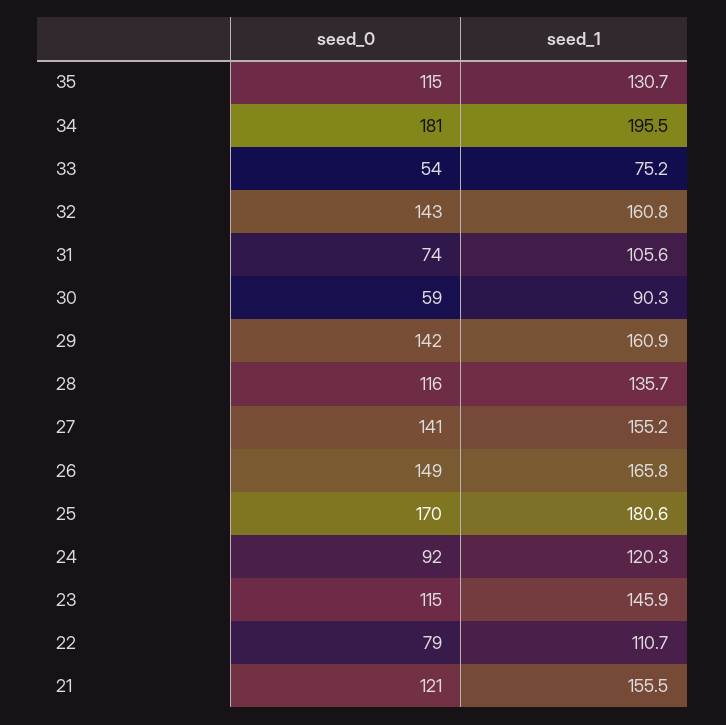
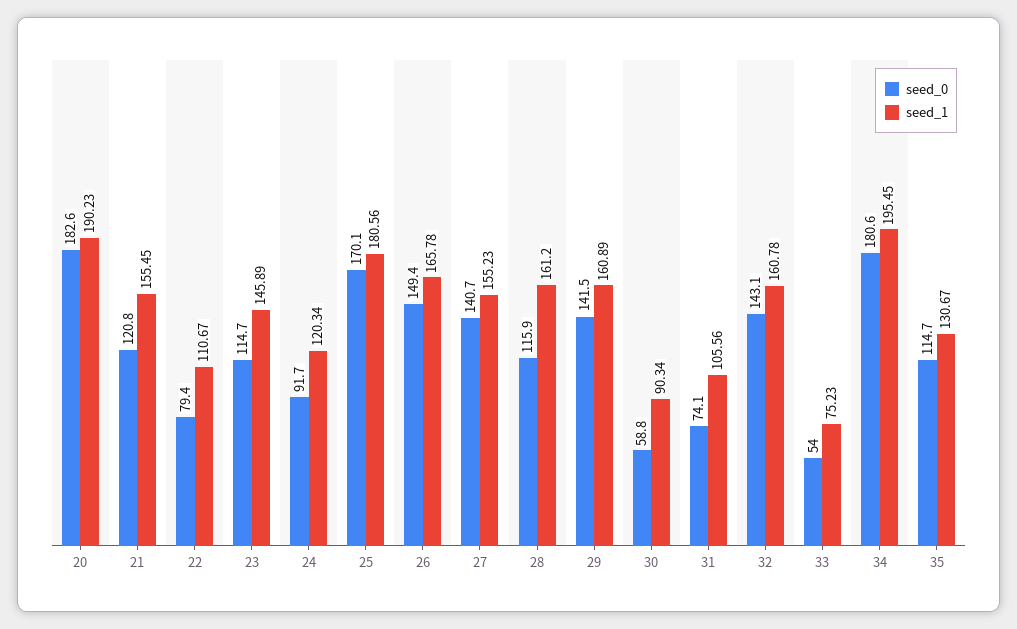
  {
    "seed_0": {
      "35": 114.7,
      "34": 180.6,
      "33": 54,
      "32": 143.1,
      "31": 74.1,
      "30": 58.8,
      "29": 141.5,
      "28": 115.9,
      "27": 140.7,
      "26": 149.4,
      "25": 170.1,
      "24": 91.7,
      "23": 114.7,
      "22": 79.4,
-     "21": 120.8
+     "21": 120.8,
+     "20": 182.6
    },
    "seed_1": {
      "35": 130.67,
      "34": 195.45,
      "33": 75.23,
      "32": 160.78,
      "31": 105.56,
      "30": 90.34,
      "29": 160.89,
-     "28": 135.7,
+     "28": 161.2,
      "27": 155.23,
      "26": 165.78,
      "25": 180.56,
      "24": 120.34,
      "23": 145.89,
      "22": 110.67,
-     "21": 155.45
+     "21": 155.45,
+     "20": 190.23
    }
  }

